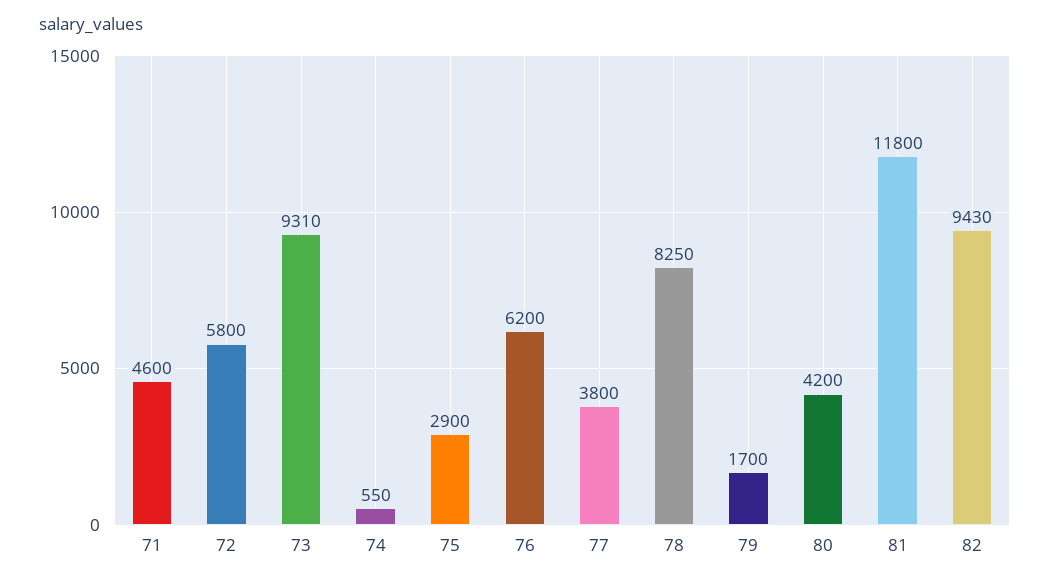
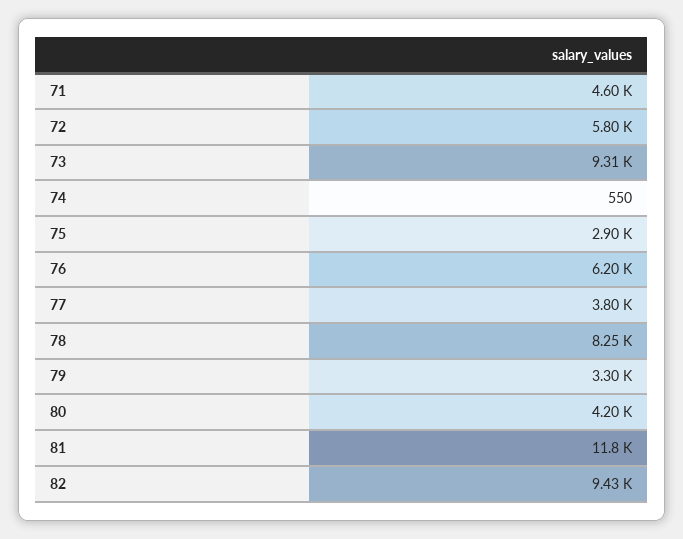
  {
    "71": 4600,
    "72": 5800,
    "73": 9310,
    "74": 550,
    "75": 2900,
    "76": 6200,
    "77": 3800,
    "78": 8250,
-   "79": 1700,
+   "79": 3300,
    "80": 4200,
    "81": 11800,
    "82": 9430
  }

